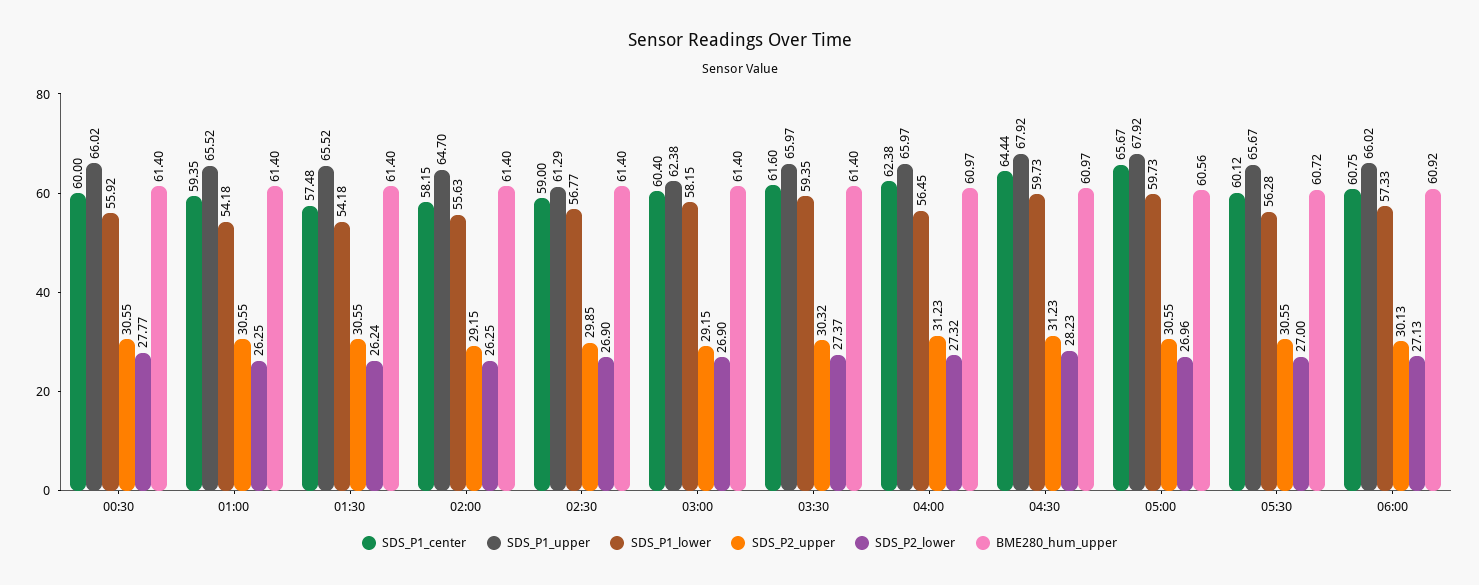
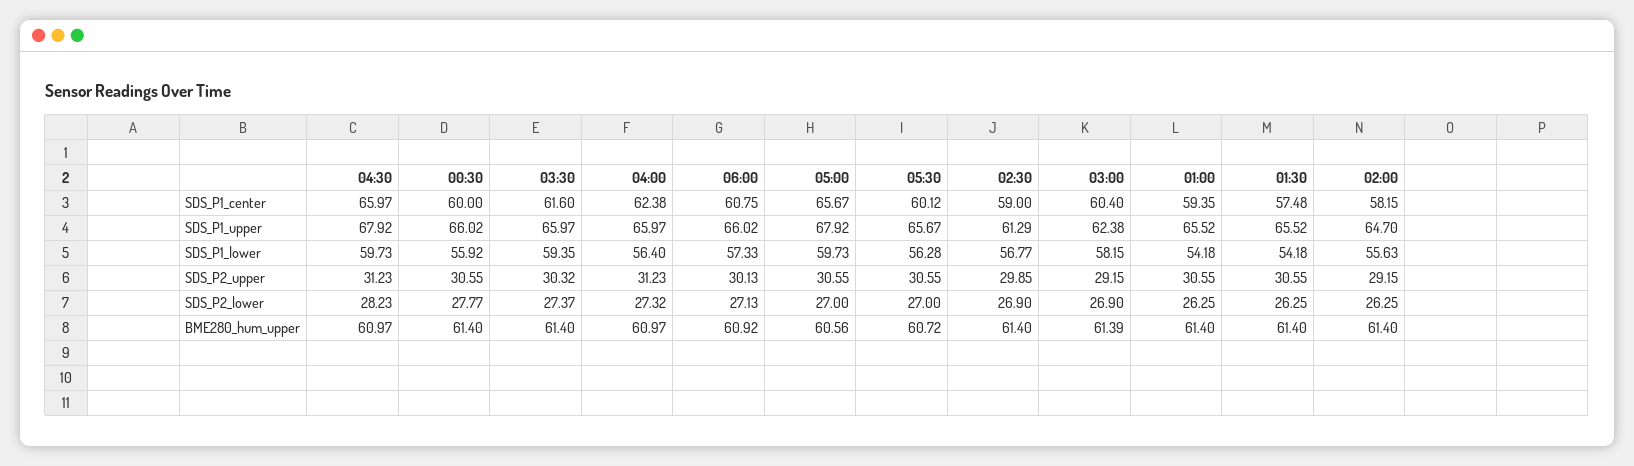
  {
    "SDS_P1_center": {
      "00:30": 60,
      "01:00": 59.35,
      "01:30": 57.48,
      "02:00": 58.15,
      "02:30": 59,
      "03:00": 60.4,
      "03:30": 61.6,
      "04:00": 62.38,
-     "04:30": 64.44,
+     "04:30": 65.97,
      "05:00": 65.67,
      "05:30": 60.12,
      "06:00": 60.75
    },
    "SDS_P1_upper": {
      "00:30": 66.02,
      "01:00": 65.52,
      "01:30": 65.52,
      "02:00": 64.7,
      "02:30": 61.29,
      "03:00": 62.38,
      "03:30": 65.97,
      "04:00": 65.97,
      "04:30": 67.92,
      "05:00": 67.92,
      "05:30": 65.67,
      "06:00": 66.02
    },
    "SDS_P1_lower": {
      "00:30": 55.92,
      "01:00": 54.18,
      "01:30": 54.18,
      "02:00": 55.63,
      "02:30": 56.77,
      "03:00": 58.15,
      "03:30": 59.35,
-     "04:00": 56.45,
+     "04:00": 56.4,
      "04:30": 59.73,
      "05:00": 59.73,
      "05:30": 56.28,
      "06:00": 57.33
    },
    "SDS_P2_upper": {
      "00:30": 30.55,
      "01:00": 30.55,
      "01:30": 30.55,
      "02:00": 29.15,
      "02:30": 29.85,
      "03:00": 29.15,
      "03:30": 30.32,
      "04:00": 31.23,
      "04:30": 31.23,
      "05:00": 30.55,
      "05:30": 30.55,
      "06:00": 30.13
    },
    "SDS_P2_lower": {
      "00:30": 27.77,
      "01:00": 26.25,
-     "01:30": 26.24,
+     "01:30": 26.25,
      "02:00": 26.25,
      "02:30": 26.9,
      "03:00": 26.9,
      "03:30": 27.37,
      "04:00": 27.32,
      "04:30": 28.23,
-     "05:00": 26.96,
+     "05:00": 27,
      "05:30": 27,
      "06:00": 27.13
    },
    "BME280_hum_upper": {
      "00:30": 61.4,
      "01:00": 61.4,
      "01:30": 61.4,
      "02:00": 61.4,
      "02:30": 61.4,
-     "03:00": 61.4,
+     "03:00": 61.39,
      "03:30": 61.4,
      "04:00": 60.97,
      "04:30": 60.97,
      "05:00": 60.56,
      "05:30": 60.72,
      "06:00": 60.92
    }
  }

